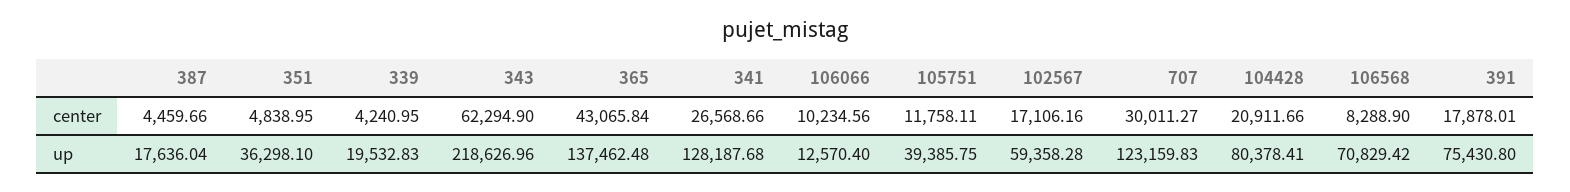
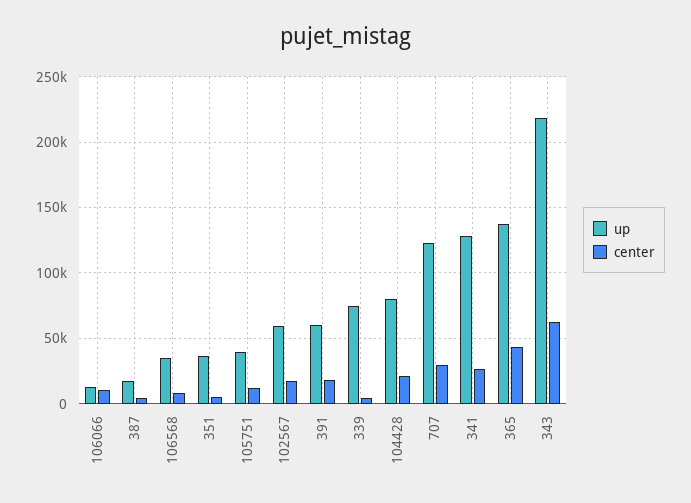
  {
    "center": {
      "387": 4459.66,
      "351": 4838.95,
      "339": 4240.95,
      "343": 62294.9,
      "365": 43065.84,
      "341": 26568.66,
      "106066": 10234.56,
      "105751": 11758.11,
      "102567": 17106.16,
      "707": 30011.27,
      "104428": 20911.66,
      "106568": 8288.9,
      "391": 17878.01
    },
    "up": {
      "387": 17636.04,
      "351": 36298.1,
-     "339": 19532.83,
+     "339": 75000,
      "343": 218626.96,
      "365": 137462.48,
      "341": 128187.68,
      "106066": 12570.4,
      "105751": 39385.75,
      "102567": 59358.28,
      "707": 123159.83,
      "104428": 80378.41,
-     "106568": 70829.42,
+     "106568": 35000,
-     "391": 75430.8
+     "391": 60000
    }
  }

